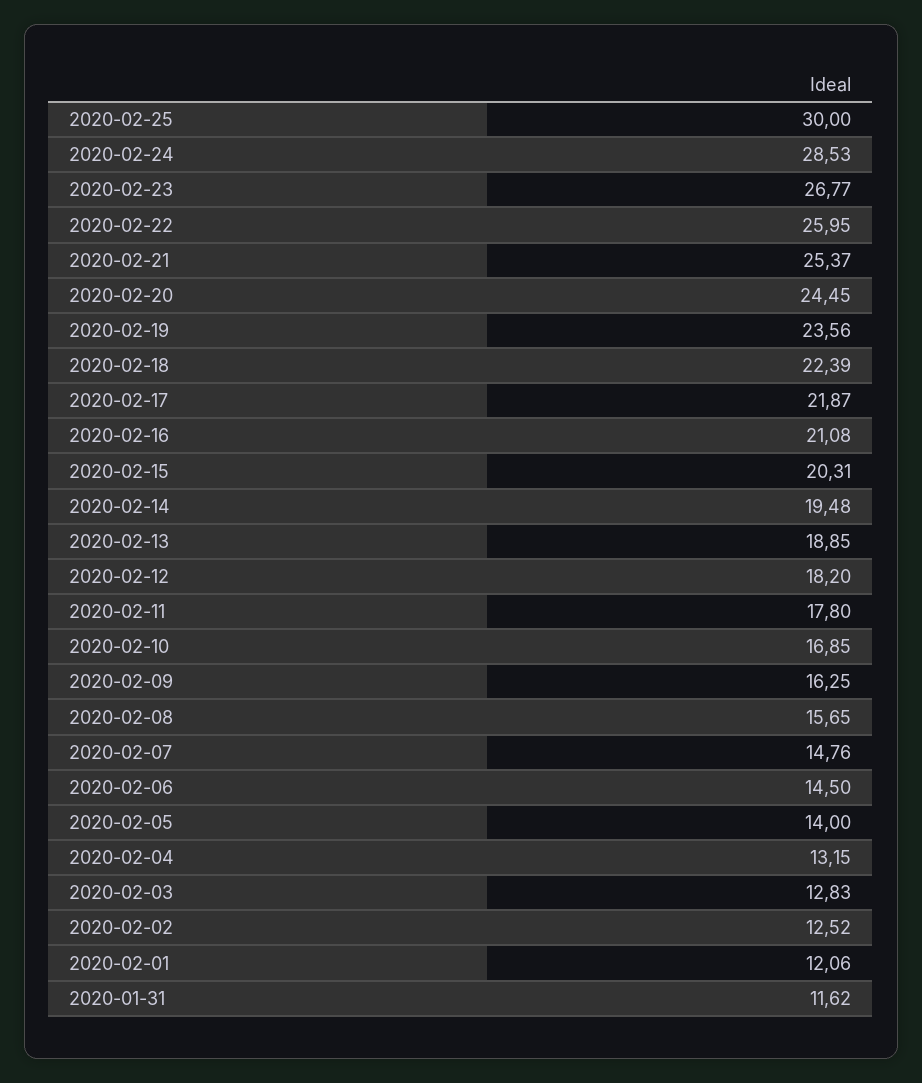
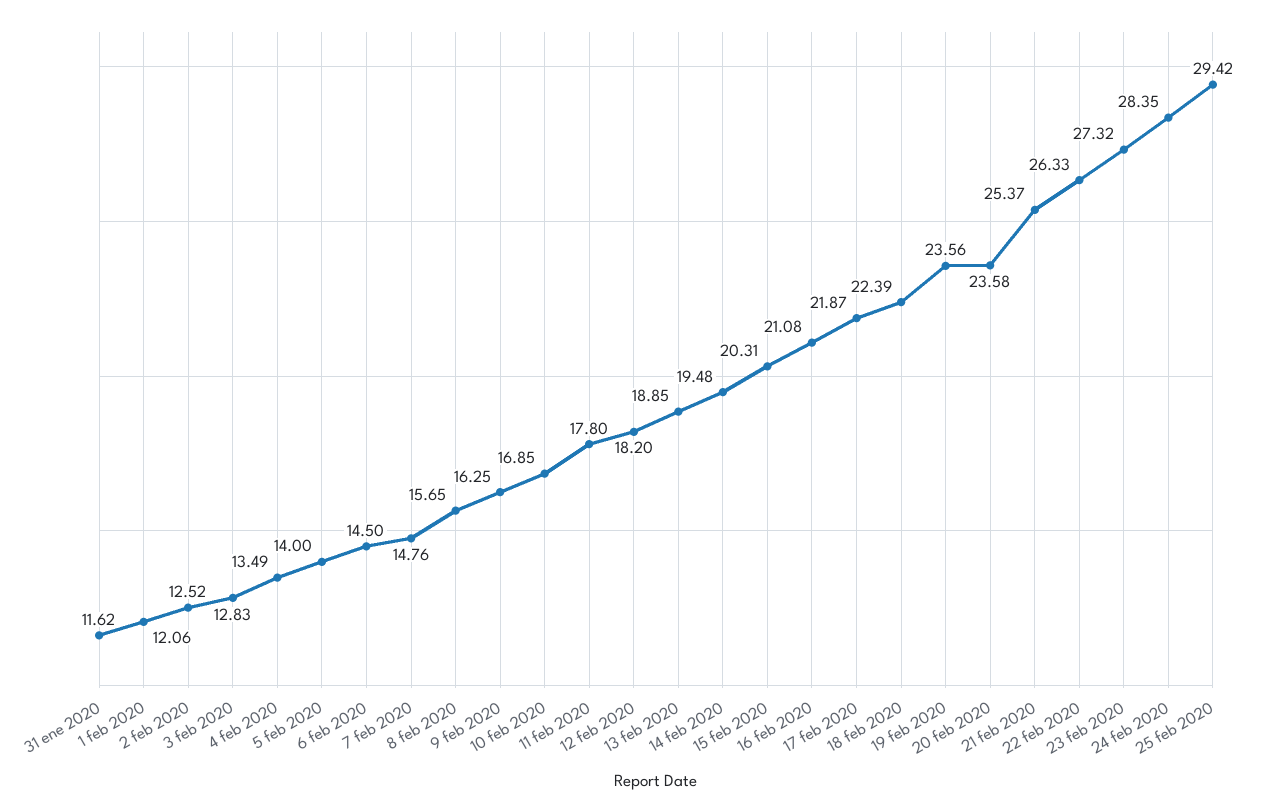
  {
-   "2020-02-25": 30,
+   "2020-02-25": 29.42,
-   "2020-02-24": 28.53,
+   "2020-02-24": 28.35,
-   "2020-02-23": 26.77,
+   "2020-02-23": 27.32,
-   "2020-02-22": 25.95,
+   "2020-02-22": 26.33,
    "2020-02-21": 25.37,
-   "2020-02-20": 24.45,
+   "2020-02-20": 23.58,
    "2020-02-19": 23.56,
    "2020-02-18": 22.39,
    "2020-02-17": 21.87,
    "2020-02-16": 21.08,
    "2020-02-15": 20.31,
    "2020-02-14": 19.48,
    "2020-02-13": 18.85,
    "2020-02-12": 18.2,
    "2020-02-11": 17.8,
    "2020-02-10": 16.85,
    "2020-02-09": 16.25,
    "2020-02-08": 15.65,
    "2020-02-07": 14.76,
    "2020-02-06": 14.5,
    "2020-02-05": 14,
-   "2020-02-04": 13.15,
+   "2020-02-04": 13.49,
    "2020-02-03": 12.83,
    "2020-02-02": 12.52,
    "2020-02-01": 12.06,
    "2020-01-31": 11.62
  }

